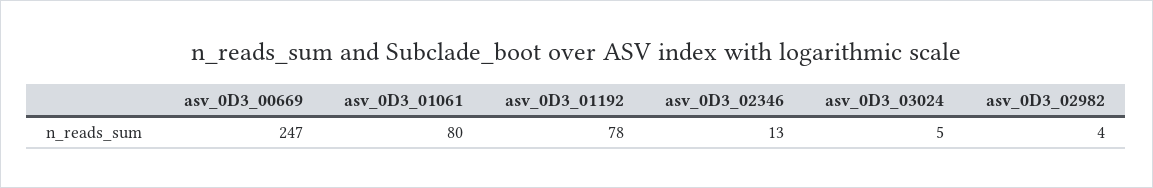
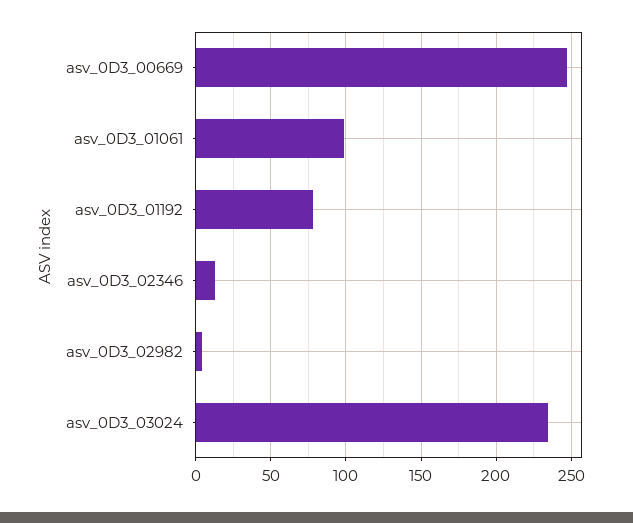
  {
    "asv_0D3_00669": 247,
-   "asv_0D3_01061": 80,
+   "asv_0D3_01061": 100,
    "asv_0D3_01192": 78,
    "asv_0D3_02346": 13,
-   "asv_0D3_03024": 5,
+   "asv_0D3_03024": 235,
    "asv_0D3_02982": 4
  }

